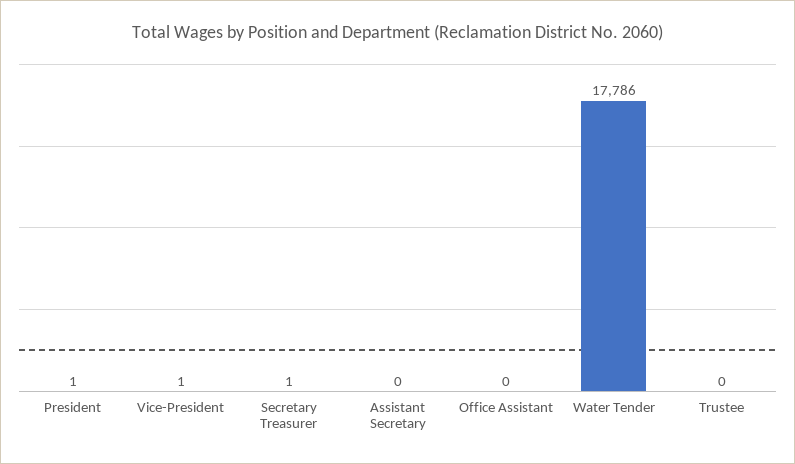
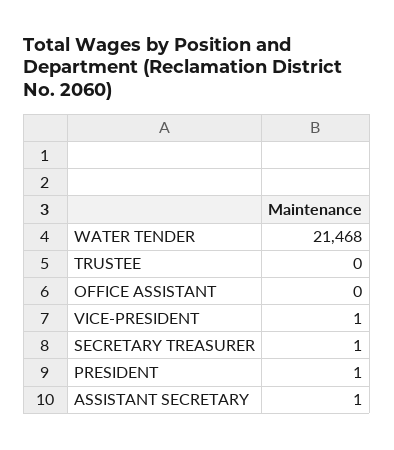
  {
    "President": 1,
    "Vice-President": 1,
    "Secretary Treasurer": 1,
-   "Assistant Secretary": 0,
+   "Assistant Secretary": 1,
    "Office Assistant": 0,
-   "Water Tender": 17786,
+   "Water Tender": 21468,
    "Trustee": 0
  }

